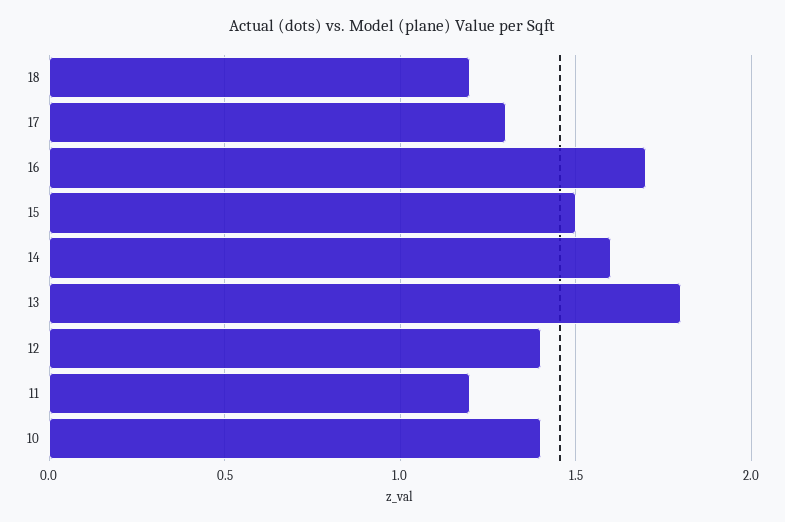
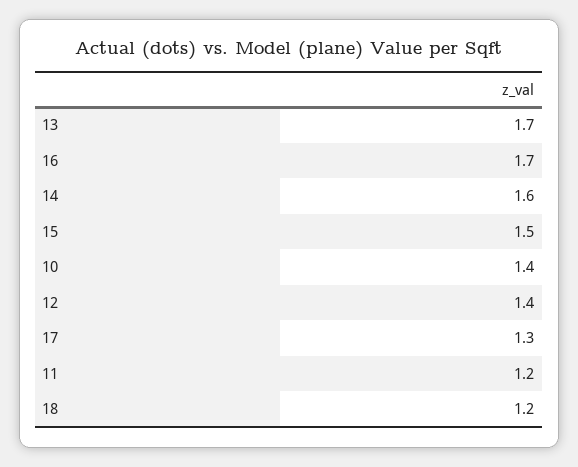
  {
    "18": 1.2,
    "17": 1.3,
    "16": 1.7,
    "15": 1.5,
    "14": 1.6,
-   "13": 1.8,
+   "13": 1.7,
    "12": 1.4,
    "11": 1.2,
    "10": 1.4
  }

